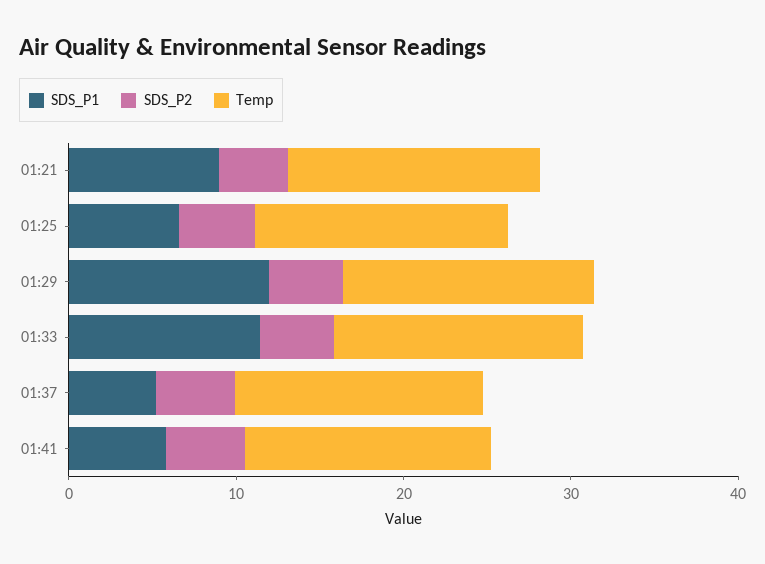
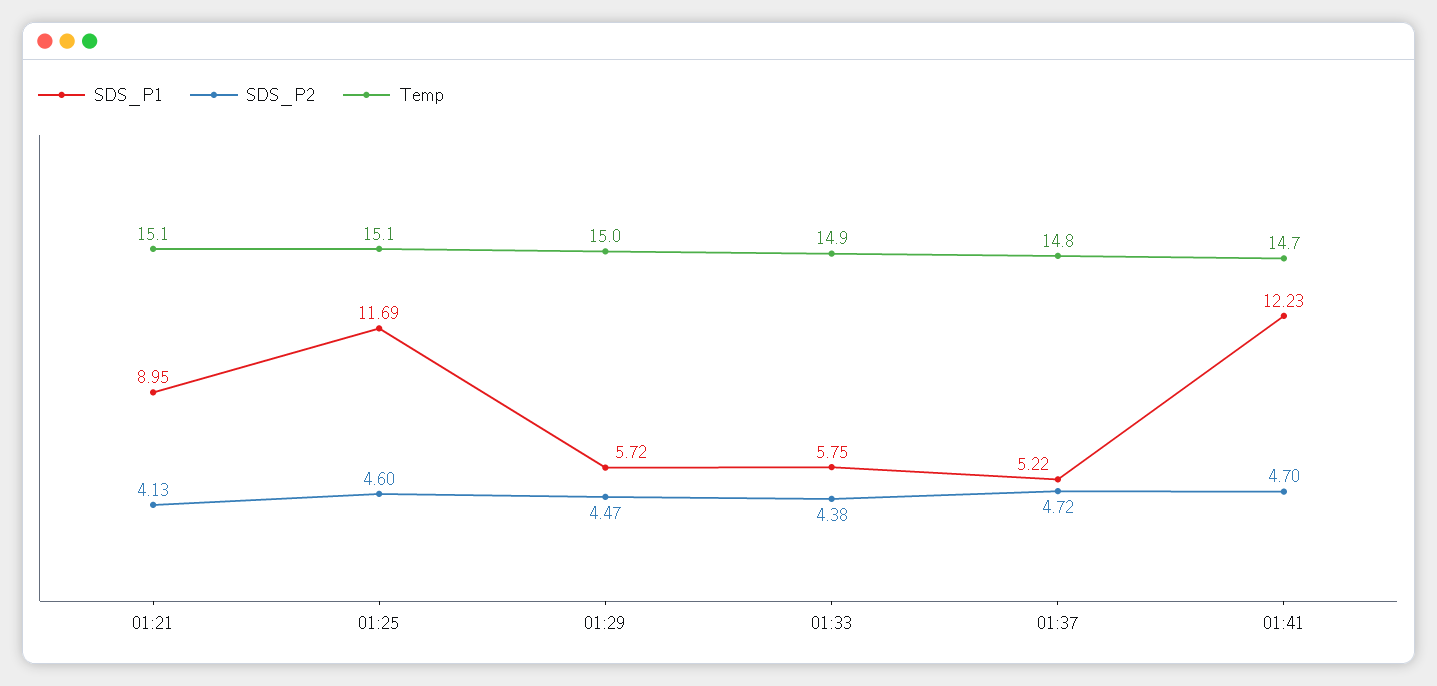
  {
    "SDS_P1": {
      "01:21": 8.95,
-     "01:25": 6,
+     "01:25": 11.69,
-     "01:29": 12,
+     "01:29": 5.72,
-     "01:33": 12,
+     "01:33": 5.75,
      "01:37": 5.22,
-     "01:41": 6
+     "01:41": 12.23
    },
    "SDS_P2": {
      "01:21": 4.13,
      "01:25": 4.6,
      "01:29": 4.47,
      "01:33": 4.38,
      "01:37": 4.72,
      "01:41": 4.7
    },
    "Temp": {
      "01:21": 15.1,
      "01:25": 15.1,
      "01:29": 15,
      "01:33": 14.9,
      "01:37": 14.8,
      "01:41": 14.7
    }
  }

